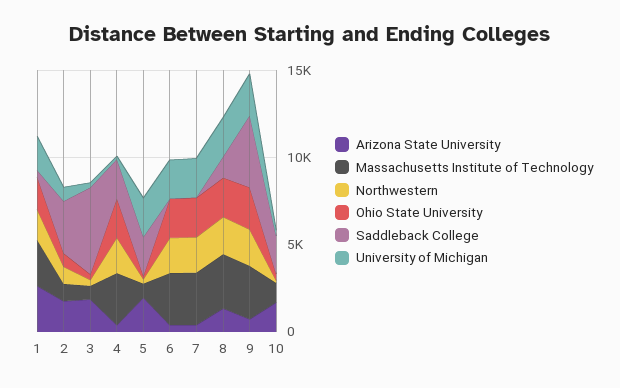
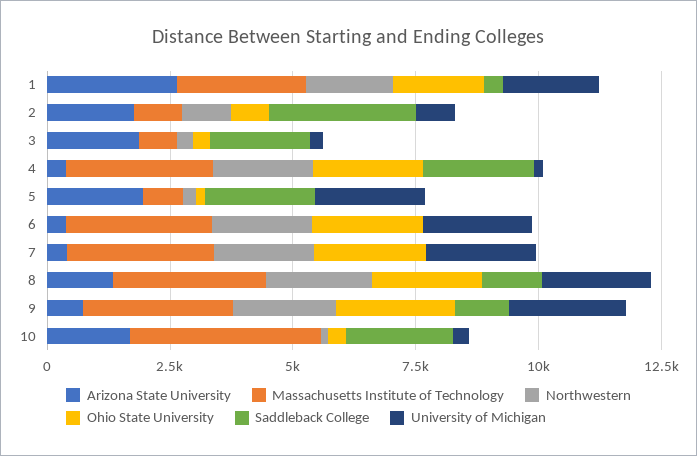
  {
    "Arizona State University": {
      "1": 2500,
      "2": 2000,
      "3": 2000,
      "4": 500,
      "5": 2000,
      "6": 500,
      "7": 500,
      "8": 1500,
      "9": 500,
      "10": 1500
    },
    "Massachusetts Institute of Technology": {
      "1": 2500,
      "2": 1000,
      "3": 1000,
      "4": 3000,
      "5": 1000,
      "6": 3000,
      "7": 3000,
      "8": 3000,
      "9": 3000,
-     "10": 1000
+     "10": 4000
    },
    "Northwestern": {
      "1": 2000,
      "2": 1000,
      "3": 500,
      "4": 2000,
      "5": 500,
      "6": 2000,
      "7": 2000,
      "8": 2000,
      "9": 2000,
      "10": 0
    },
    "Ohio State University": {
      "1": 2000,
      "2": 1000,
      "3": 500,
      "4": 2500,
      "5": 0,
      "6": 2000,
      "7": 2500,
      "8": 2000,
      "9": 2500,
      "10": 500
    },
    "Saddleback College": {
      "1": 500,
      "2": 3000,
-     "3": 5000,
+     "3": 2000,
      "4": 2500,
      "5": 2000,
      "6": 0,
      "7": 0,
      "8": 1000,
-     "9": 4000,
+     "9": 1000,
      "10": 2000
    },
    "University of Michigan": {
      "1": 2000,
      "2": 1000,
      "3": 500,
      "4": 0,
      "5": 2000,
      "6": 2000,
      "7": 2000,
      "8": 2000,
      "9": 2500,
      "10": 500
    }
  }

